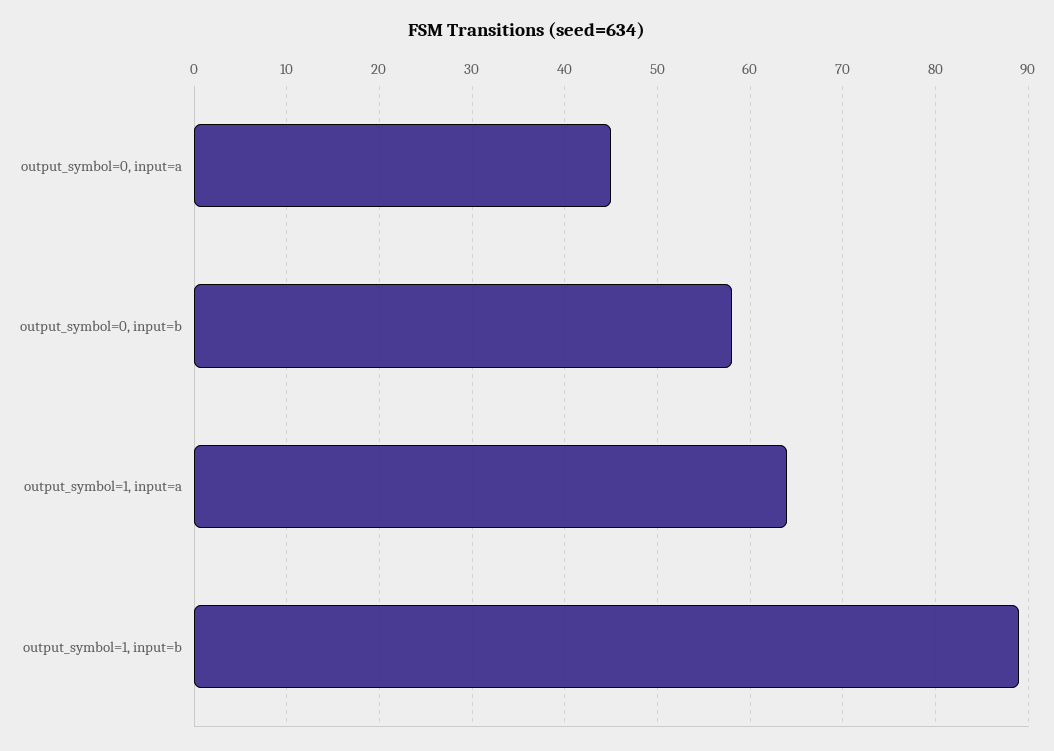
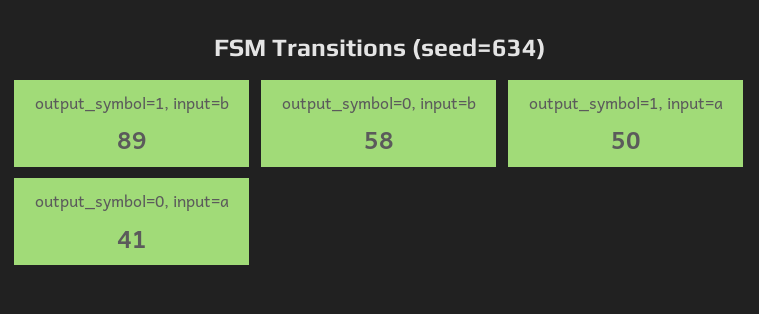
  {
-   "output_symbol=0, input=a": 45,
+   "output_symbol=0, input=a": 41,
    "output_symbol=0, input=b": 58,
-   "output_symbol=1, input=a": 64,
+   "output_symbol=1, input=a": 50,
    "output_symbol=1, input=b": 89
  }

